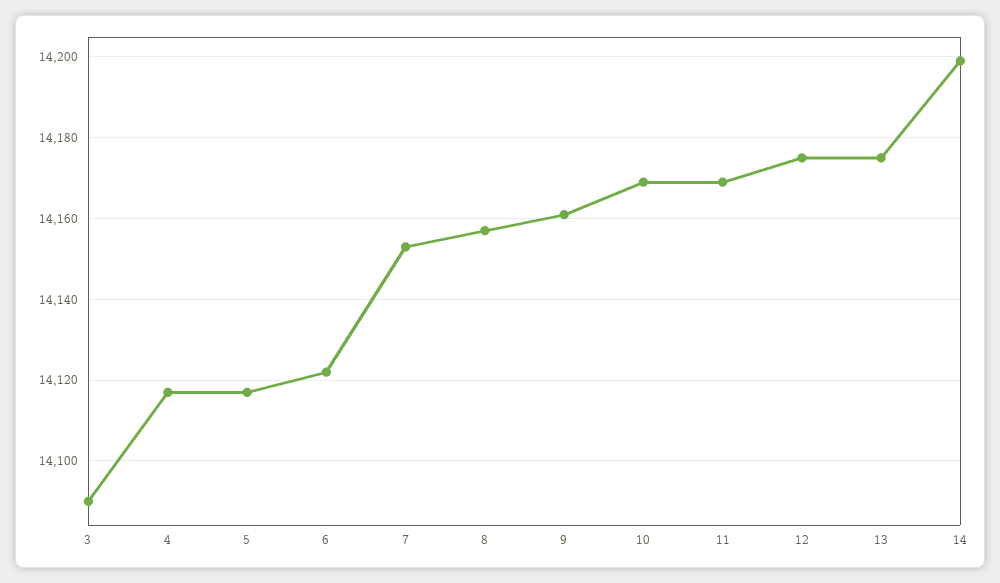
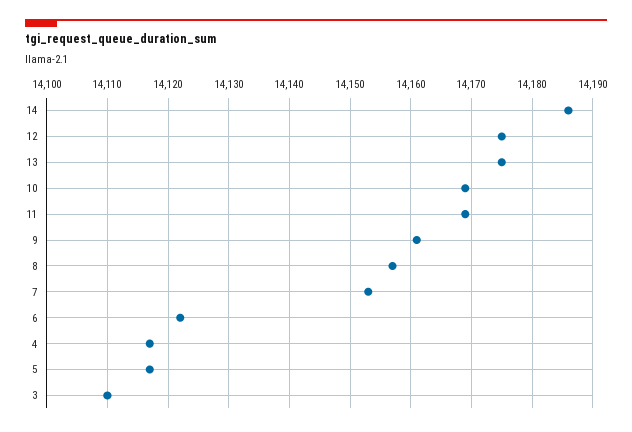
  {
-   "3": 14090,
+   "3": 14110,
    "4": 14117,
    "5": 14117,
    "6": 14122,
    "7": 14153,
    "8": 14157,
    "9": 14161,
    "10": 14169,
    "11": 14169,
    "12": 14175,
    "13": 14175,
-   "14": 14200
+   "14": 14186
  }

